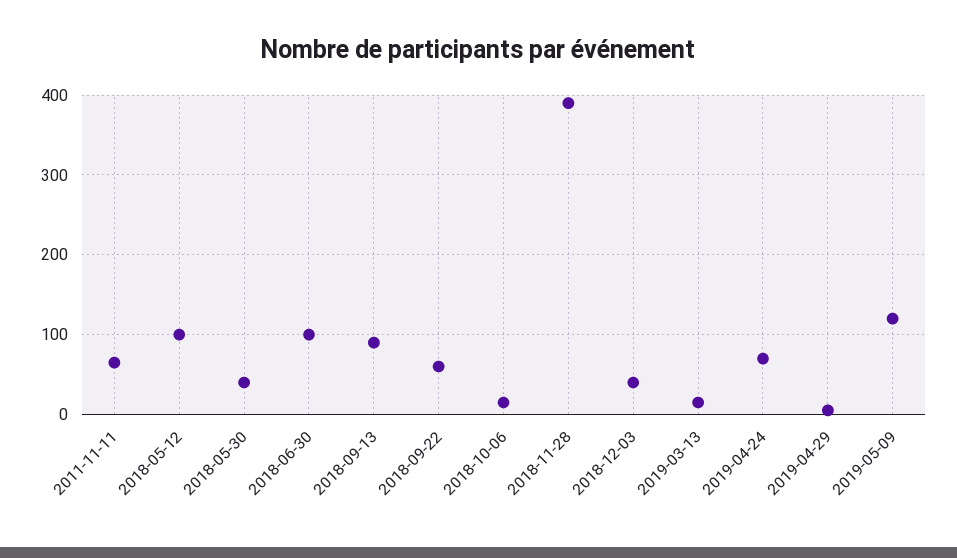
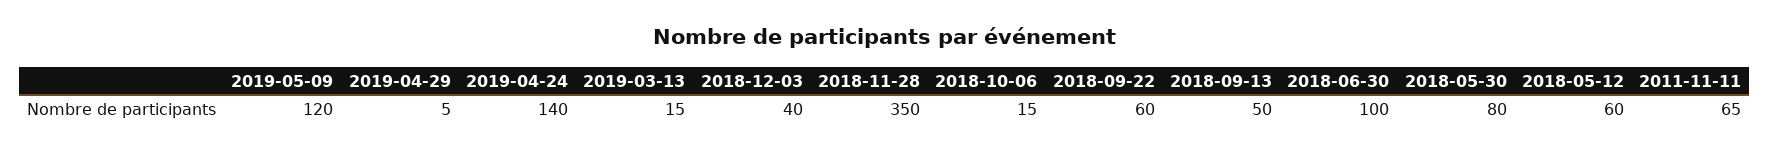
  {
    "2011-11-11": 65,
-   "2018-05-12": 100,
+   "2018-05-12": 60,
-   "2018-05-30": 40,
+   "2018-05-30": 80,
    "2018-06-30": 100,
-   "2018-09-13": 90,
+   "2018-09-13": 50,
    "2018-09-22": 60,
    "2018-10-06": 15,
-   "2018-11-28": 390,
+   "2018-11-28": 350,
    "2018-12-03": 40,
    "2019-03-13": 15,
-   "2019-04-24": 70,
+   "2019-04-24": 140,
    "2019-04-29": 5,
    "2019-05-09": 120
  }

